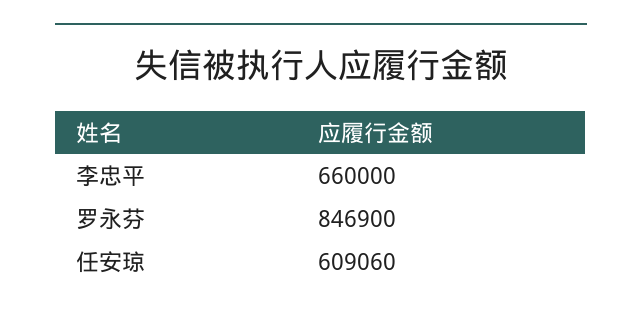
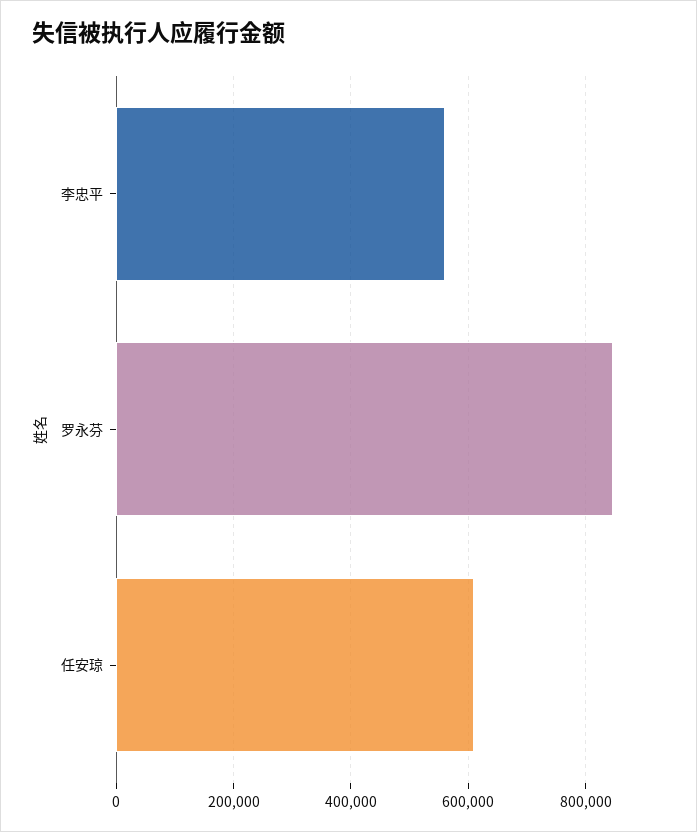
  {
-   "李忠平": 660000,
+   "李忠平": 560000,
    "罗永芬": 846900,
    "任安琼": 609060
  }

